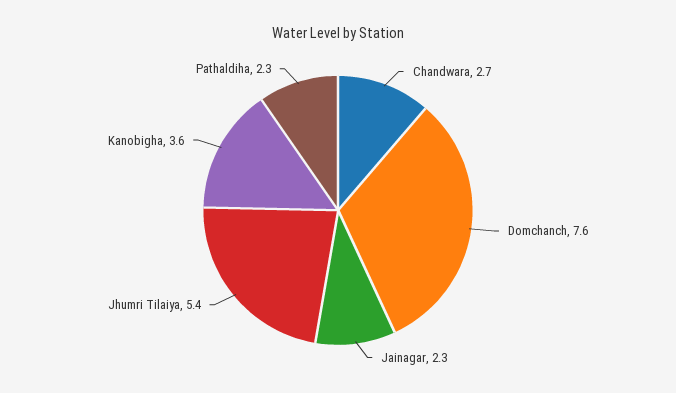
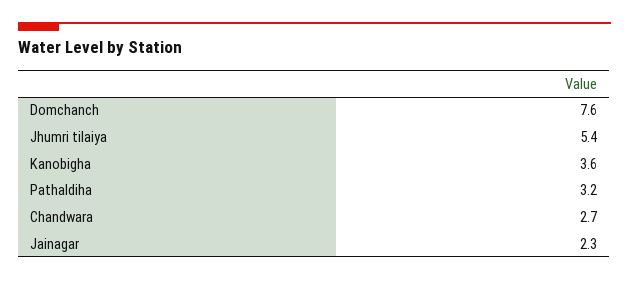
  {
    "Chandwara": 2.7,
    "Domchanch": 7.6,
    "Jainagar": 2.3,
    "Jhumri Tilaiya": 5.4,
    "Kanobigha": 3.6,
-   "Pathaldiha": 2.3
+   "Pathaldiha": 3.2
  }

